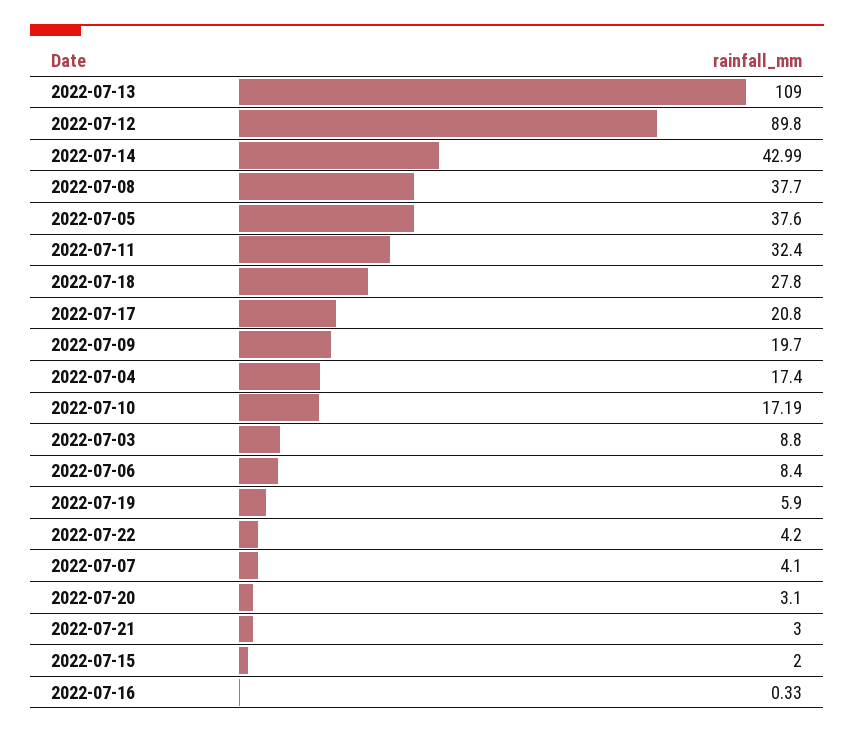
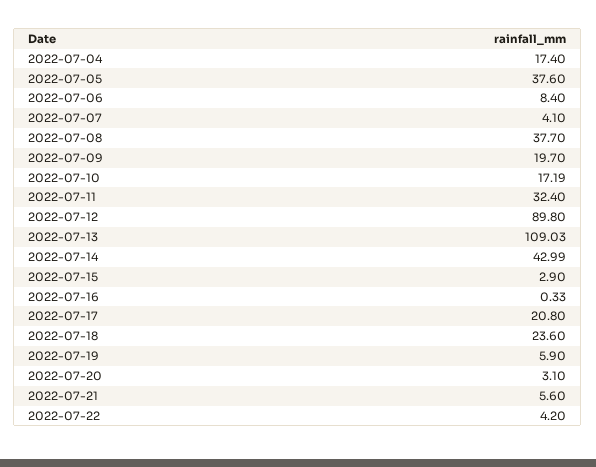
  {
-   "2022-07-13": 109,
+   "2022-07-13": 109.03,
    "2022-07-12": 89.8,
    "2022-07-14": 42.99,
    "2022-07-08": 37.7,
    "2022-07-05": 37.6,
    "2022-07-11": 32.4,
-   "2022-07-18": 27.8,
+   "2022-07-18": 23.6,
    "2022-07-17": 20.8,
    "2022-07-09": 19.7,
    "2022-07-04": 17.4,
    "2022-07-10": 17.19,
-   "2022-07-03": 8.8,
    "2022-07-06": 8.4,
    "2022-07-19": 5.9,
    "2022-07-22": 4.2,
    "2022-07-07": 4.1,
    "2022-07-20": 3.1,
-   "2022-07-21": 3,
+   "2022-07-21": 5.6,
-   "2022-07-15": 2,
+   "2022-07-15": 2.9,
    "2022-07-16": 0.33
  }

